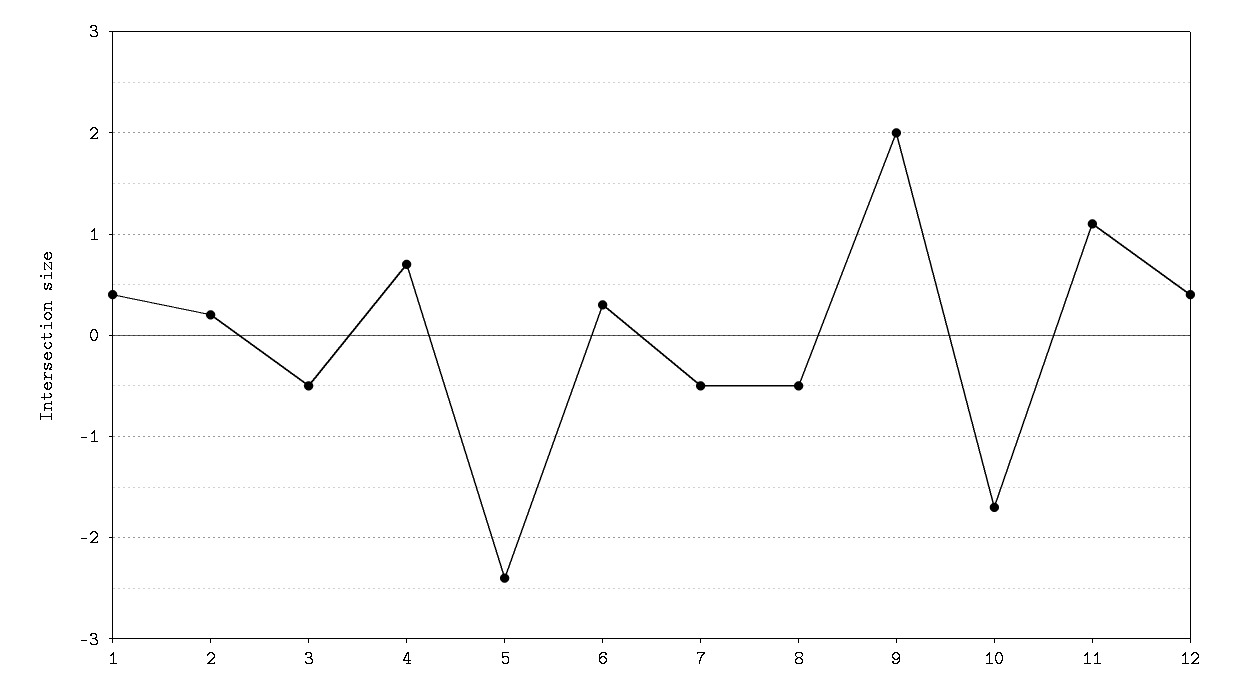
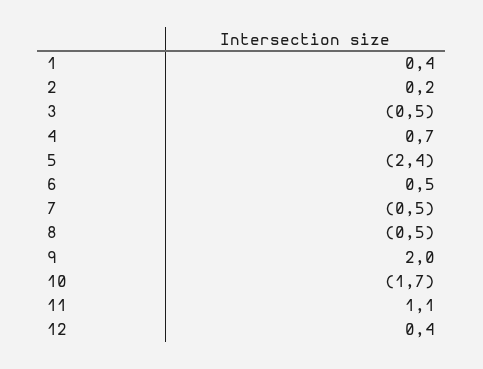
  {
    "1": 0.4,
    "2": 0.2,
    "3": -0.5,
    "4": 0.7,
    "5": -2.4,
-   "6": 0.3,
+   "6": 0.5,
    "7": -0.5,
    "8": -0.5,
    "9": 2,
    "10": -1.7,
    "11": 1.1,
    "12": 0.4
  }

